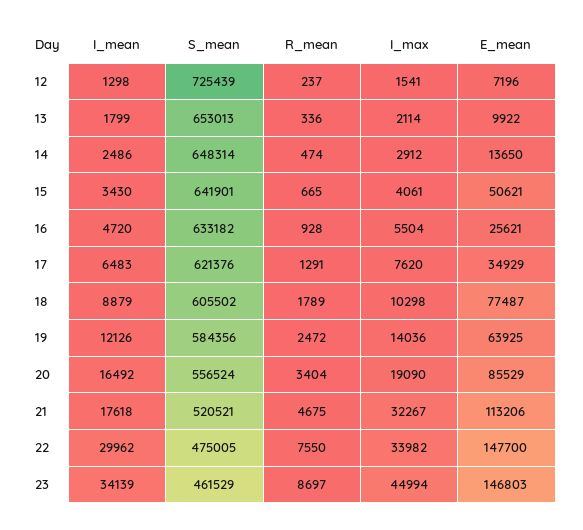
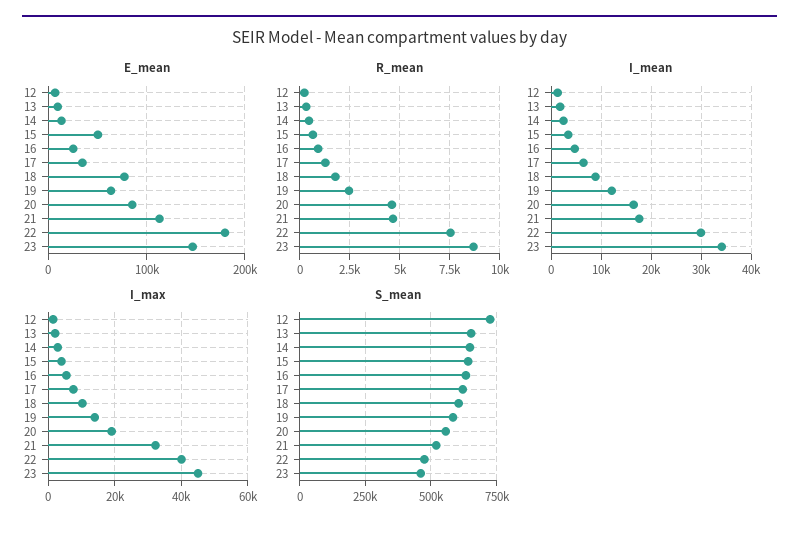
  {
    "I_mean": {
      "12": 1298,
      "13": 1799,
      "14": 2486,
      "15": 3430,
      "16": 4720,
      "17": 6483,
      "18": 8879,
      "19": 12126,
      "20": 16492,
      "21": 17618,
      "22": 29962,
      "23": 34139
    },
    "S_mean": {
      "12": 725439,
      "13": 653013,
      "14": 648314,
      "15": 641901,
      "16": 633182,
      "17": 621376,
      "18": 605502,
      "19": 584356,
      "20": 556524,
      "21": 520521,
      "22": 475005,
      "23": 461529
    },
    "R_mean": {
      "12": 237,
      "13": 336,
      "14": 474,
      "15": 665,
      "16": 928,
      "17": 1291,
      "18": 1789,
      "19": 2472,
-     "20": 3404,
+     "20": 4500,
      "21": 4675,
      "22": 7550,
      "23": 8697
    },
    "I_max": {
      "12": 1541,
      "13": 2114,
      "14": 2912,
      "15": 4061,
      "16": 5504,
      "17": 7620,
      "18": 10298,
      "19": 14036,
      "20": 19090,
      "21": 32267,
-     "22": 33982,
+     "22": 40000,
      "23": 44994
    },
    "E_mean": {
      "12": 7196,
      "13": 9922,
      "14": 13650,
      "15": 50621,
      "16": 25621,
      "17": 34929,
      "18": 77487,
      "19": 63925,
      "20": 85529,
      "21": 113206,
-     "22": 147700,
+     "22": 180000,
      "23": 146803
    }
  }

